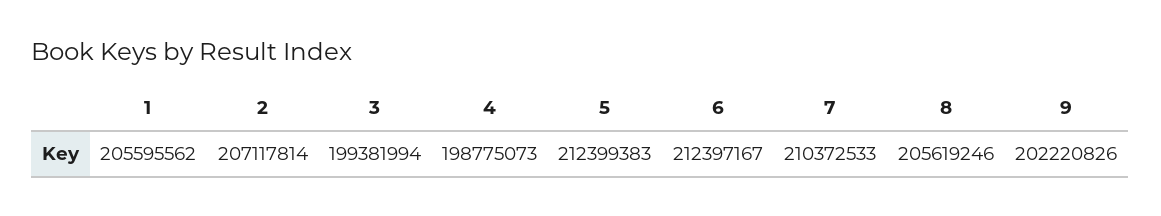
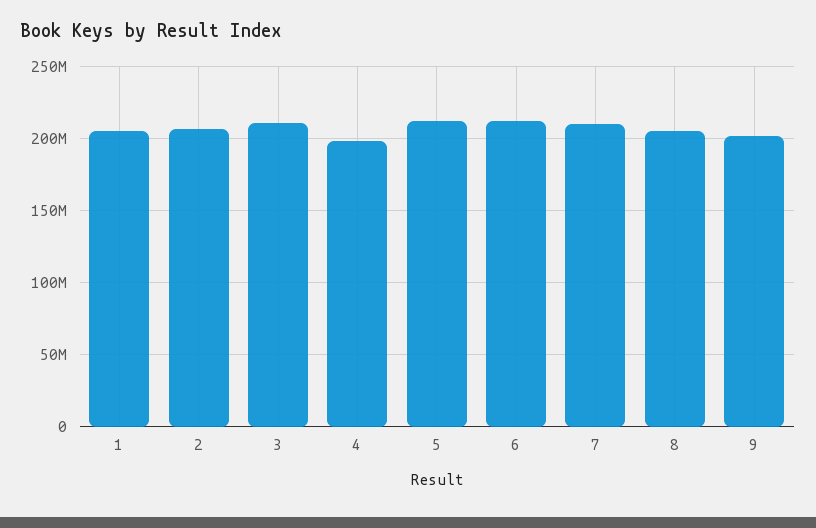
  {
    "1": 205595562,
    "2": 207117814,
-   "3": 199381994,
+   "3": 210000000,
    "4": 198775073,
    "5": 212399383,
    "6": 212397167,
    "7": 210372533,
    "8": 205619246,
    "9": 202220826
  }

